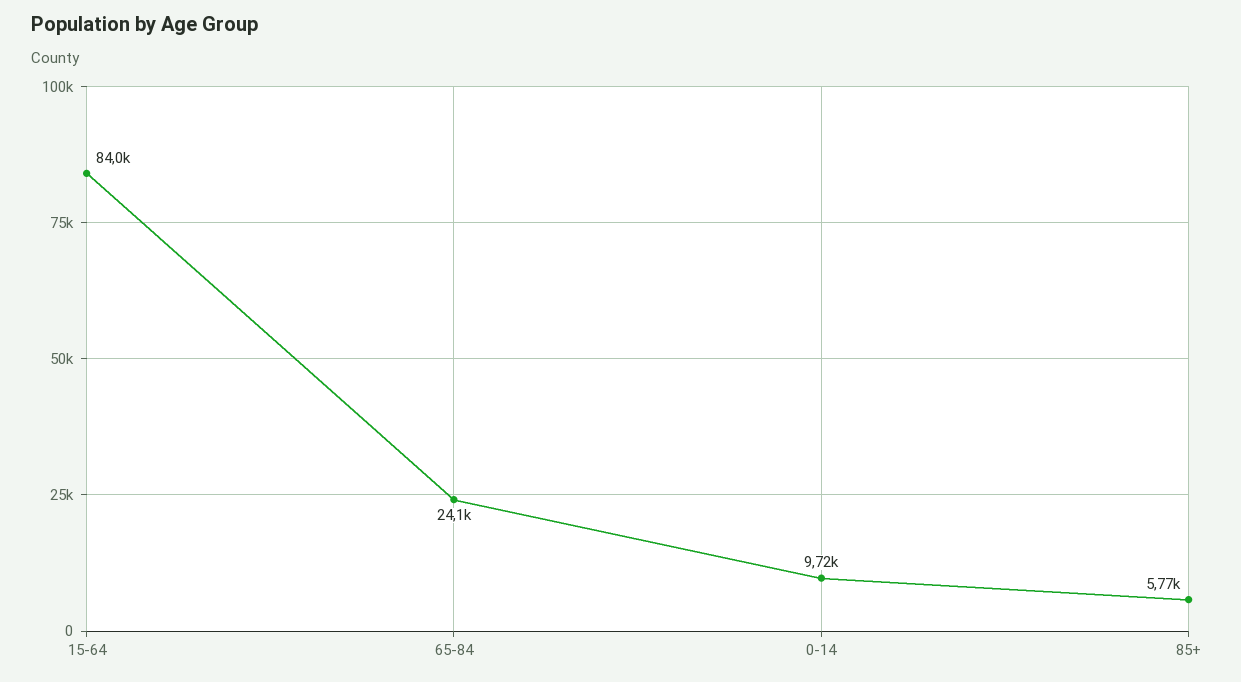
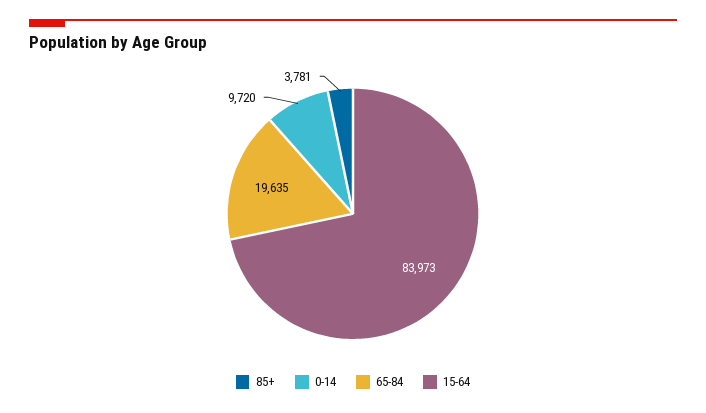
  {
    "15-64": 83973,
-   "65-84": 24100,
+   "65-84": 19635,
    "0-14": 9720,
-   "85+": 5770
+   "85+": 3781
  }

